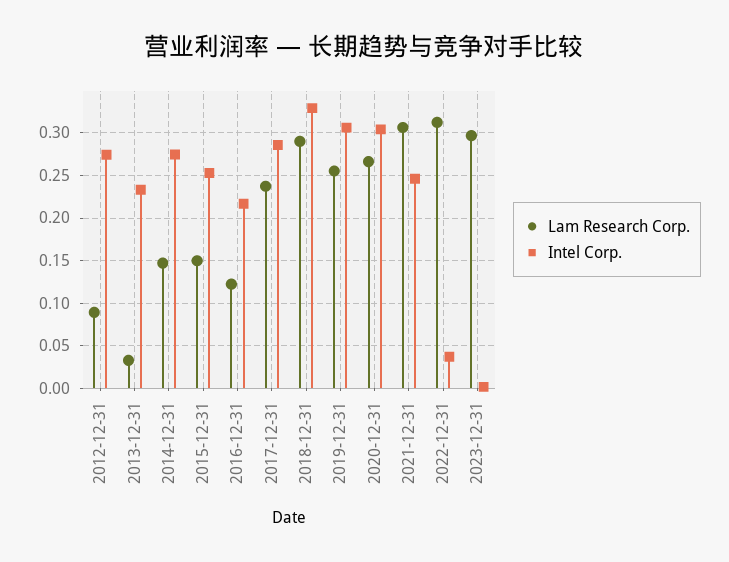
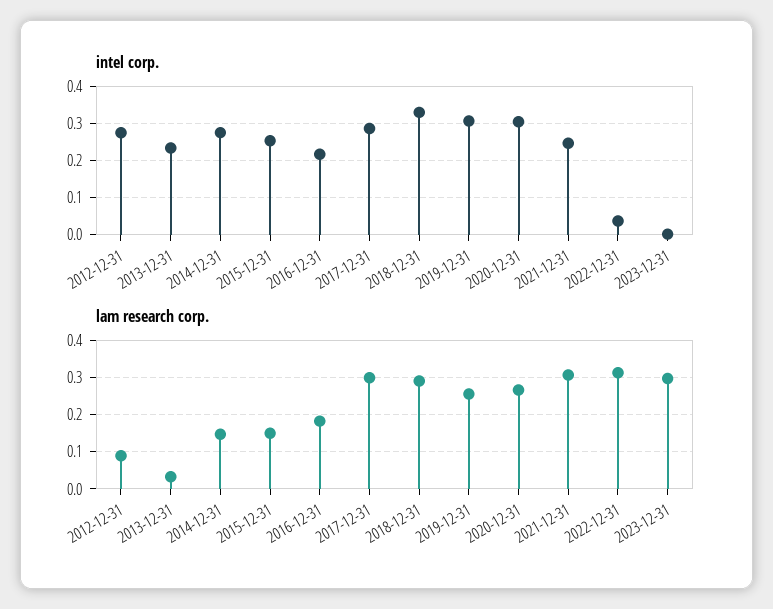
  {
    "Lam Research Corp.": {
      "2012-12-31": 0.09,
      "2013-12-31": 0.03,
      "2014-12-31": 0.15,
      "2015-12-31": 0.15,
-     "2016-12-31": 0.12,
+     "2016-12-31": 0.18,
-     "2017-12-31": 0.24,
+     "2017-12-31": 0.3,
      "2018-12-31": 0.29,
      "2019-12-31": 0.26,
      "2020-12-31": 0.27,
      "2021-12-31": 0.31,
      "2022-12-31": 0.31,
      "2023-12-31": 0.3
    },
    "Intel Corp.": {
      "2012-12-31": 0.27,
      "2013-12-31": 0.23,
      "2014-12-31": 0.27,
      "2015-12-31": 0.25,
      "2016-12-31": 0.22,
      "2017-12-31": 0.29,
      "2018-12-31": 0.33,
      "2019-12-31": 0.31,
      "2020-12-31": 0.3,
      "2021-12-31": 0.25,
      "2022-12-31": 0.04,
      "2023-12-31": 0
    }
  }

